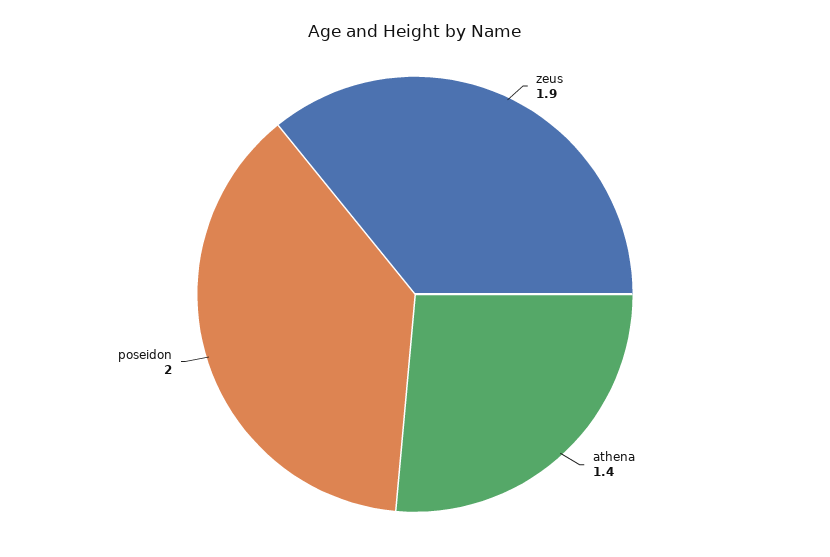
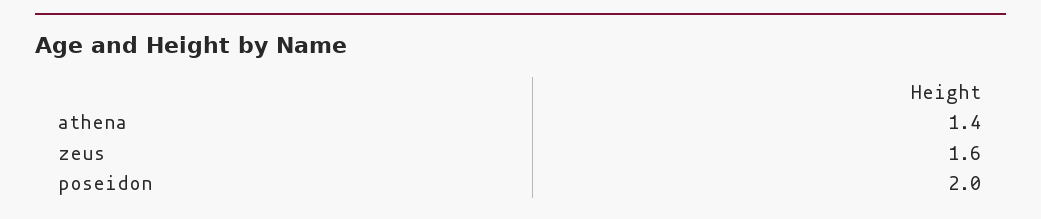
  {
-   "zeus": 1.9,
+   "zeus": 1.6,
    "athena": 1.4,
    "poseidon": 2
  }

